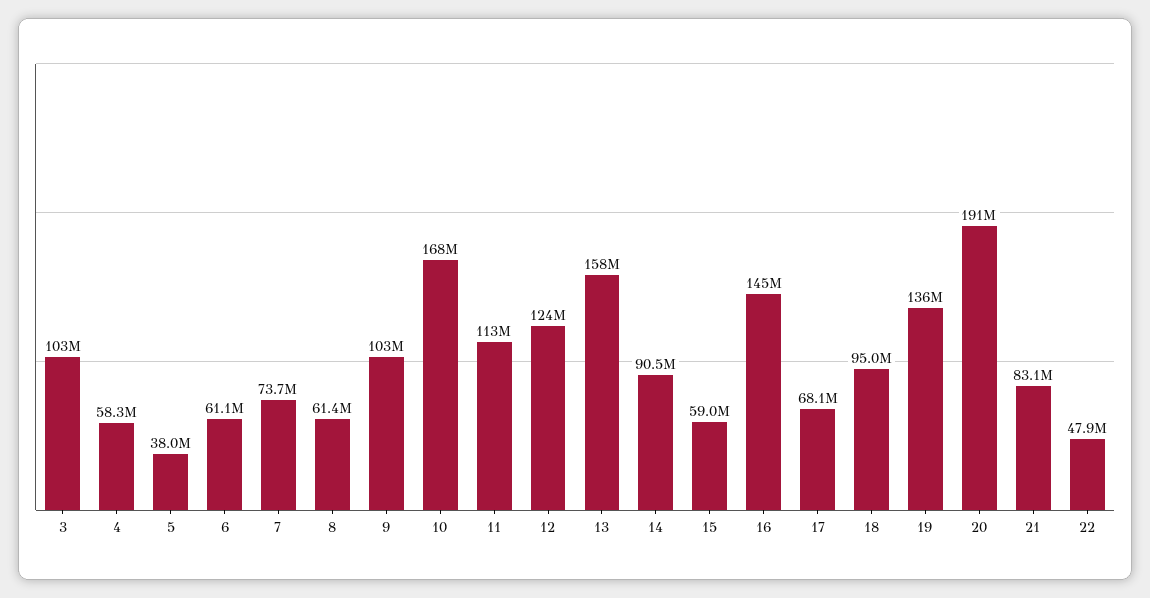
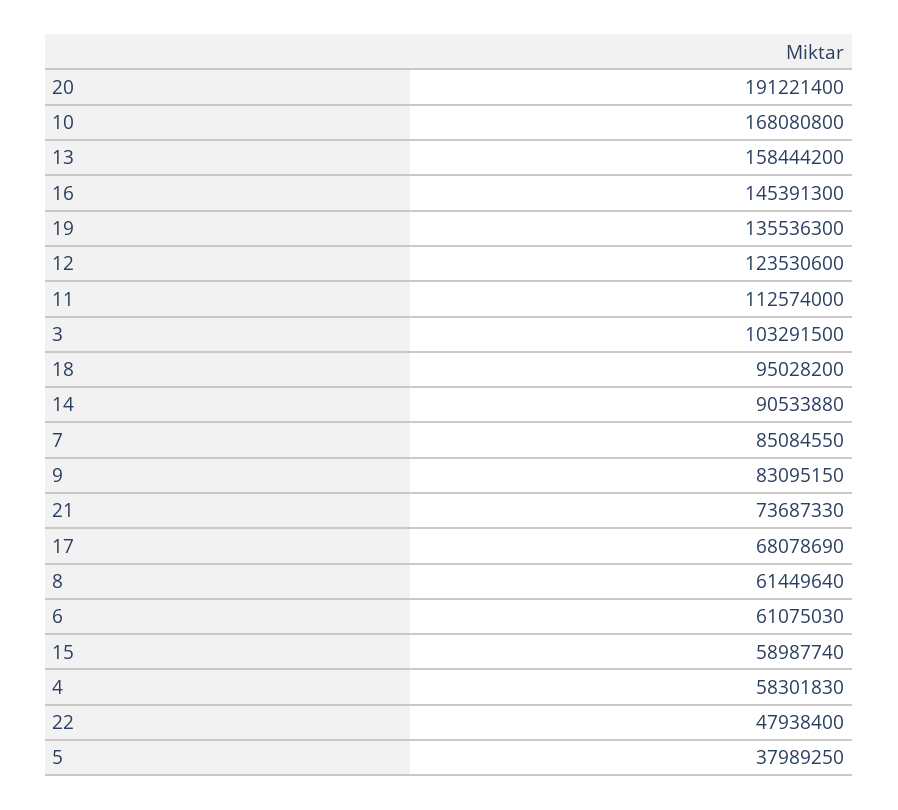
  {
    "3": 103291500,
    "4": 58301830,
    "5": 37989250,
    "6": 61075030,
-   "7": 73700000,
+   "7": 85084550,
    "8": 61449640,
-   "9": 103000000,
+   "9": 83095150,
    "10": 168080800,
    "11": 112574000,
    "12": 123530600,
    "13": 158444200,
    "14": 90533880,
    "15": 58987740,
    "16": 145391300,
    "17": 68078690,
    "18": 95028200,
    "19": 135536300,
    "20": 191221400,
-   "21": 83100000,
+   "21": 73687330,
    "22": 47938400
  }

